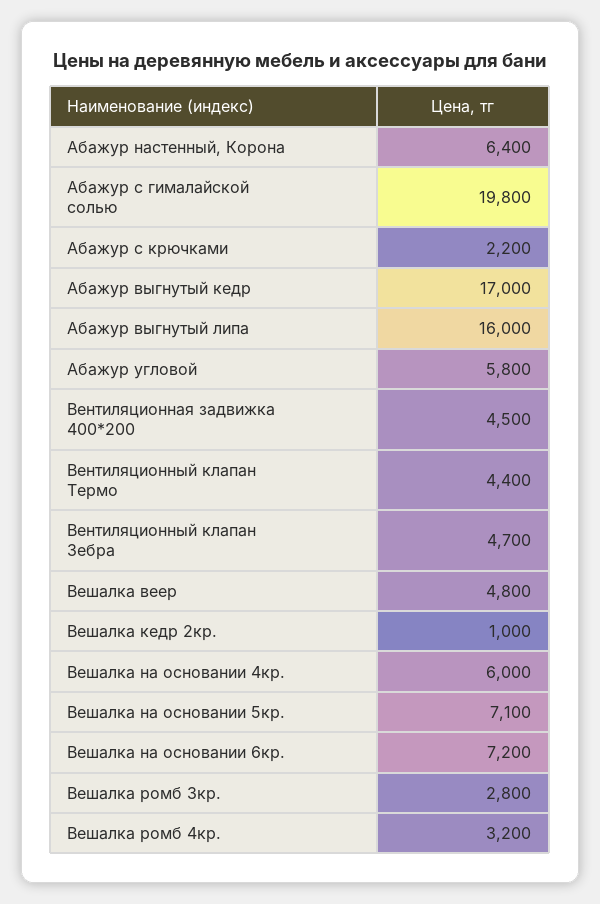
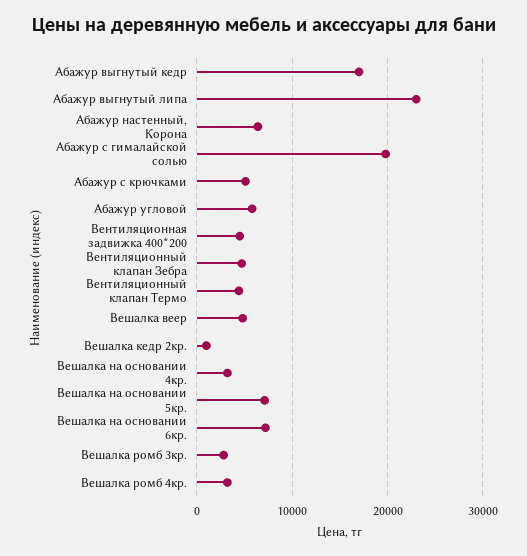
  {
    "Абажур настенный, Корона": 6400,
    "Абажур с гималайской солью": 19800,
-   "Абажур с крючками": 2200,
+   "Абажур с крючками": 5000,
    "Абажур выгнутый кедр": 17000,
-   "Абажур выгнутый липа": 16000,
+   "Абажур выгнутый липа": 23000,
    "Абажур угловой": 5800,
    "Вентиляционная задвижка 400*200": 4500,
    "Вентиляционный клапан Термо": 4400,
    "Вентиляционный клапан Зебра": 4700,
    "Вешалка веер": 4800,
    "Вешалка кедр 2кр.": 1000,
-   "Вешалка на основании 4кр.": 6000,
+   "Вешалка на основании 4кр.": 3000,
    "Вешалка на основании 5кр.": 7100,
    "Вешалка на основании 6кр.": 7200,
    "Вешалка ромб 3кр.": 2800,
    "Вешалка ромб 4кр.": 3200
  }

